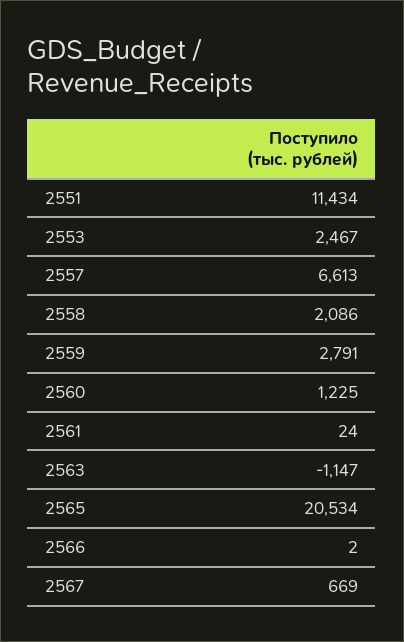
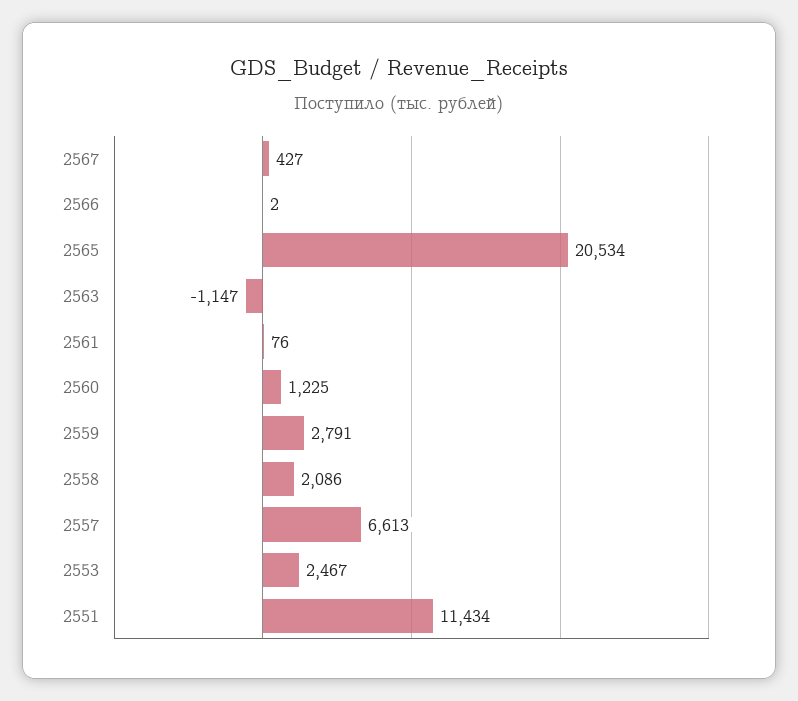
  {
    "2551": 11434,
    "2553": 2467,
    "2557": 6613,
    "2558": 2086,
    "2559": 2791,
    "2560": 1225,
-   "2561": 24,
+   "2561": 76,
    "2563": -1147,
    "2565": 20534,
    "2566": 2,
-   "2567": 669
+   "2567": 427
  }

